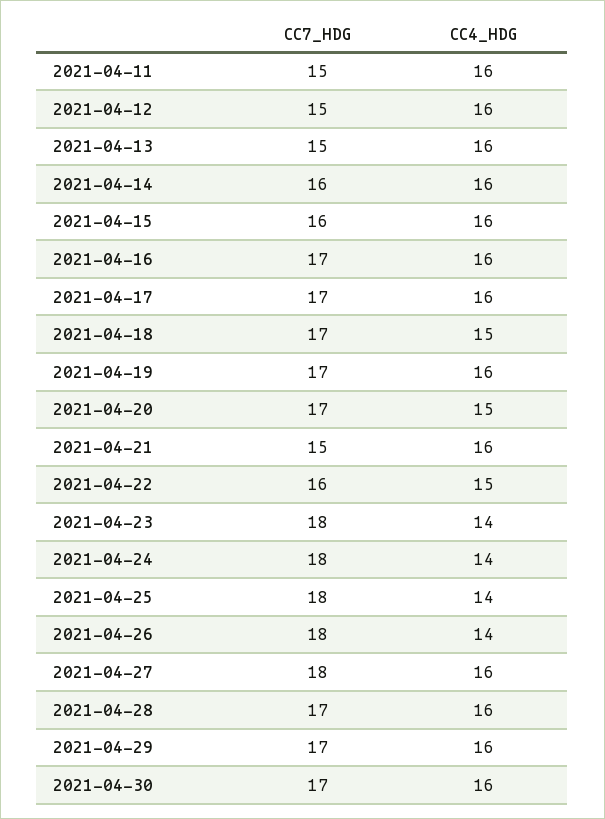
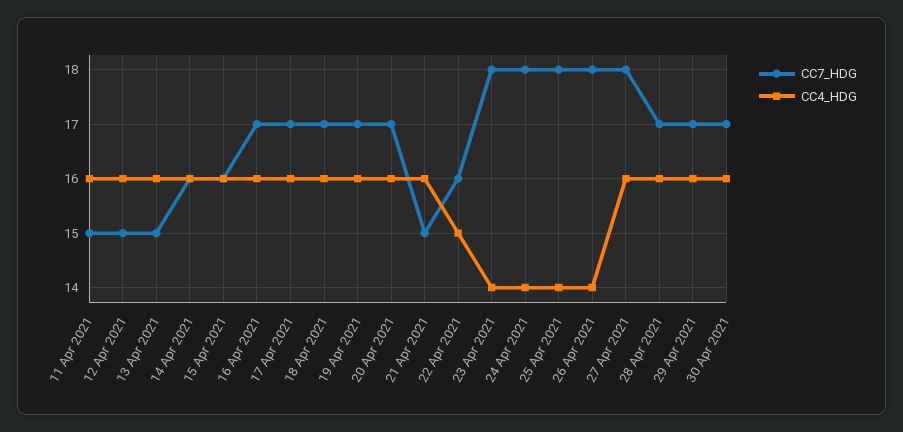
  {
    "CC7_HDG": {
      "2021-04-11": 15,
      "2021-04-12": 15,
      "2021-04-13": 15,
      "2021-04-14": 16,
      "2021-04-15": 16,
      "2021-04-16": 17,
      "2021-04-17": 17,
      "2021-04-18": 17,
      "2021-04-19": 17,
      "2021-04-20": 17,
      "2021-04-21": 15,
      "2021-04-22": 16,
      "2021-04-23": 18,
      "2021-04-24": 18,
      "2021-04-25": 18,
      "2021-04-26": 18,
      "2021-04-27": 18,
      "2021-04-28": 17,
      "2021-04-29": 17,
      "2021-04-30": 17
    },
    "CC4_HDG": {
      "2021-04-11": 16,
      "2021-04-12": 16,
      "2021-04-13": 16,
      "2021-04-14": 16,
      "2021-04-15": 16,
      "2021-04-16": 16,
      "2021-04-17": 16,
-     "2021-04-18": 15,
+     "2021-04-18": 16,
      "2021-04-19": 16,
-     "2021-04-20": 15,
+     "2021-04-20": 16,
      "2021-04-21": 16,
      "2021-04-22": 15,
      "2021-04-23": 14,
      "2021-04-24": 14,
      "2021-04-25": 14,
      "2021-04-26": 14,
      "2021-04-27": 16,
      "2021-04-28": 16,
      "2021-04-29": 16,
      "2021-04-30": 16
    }
  }

